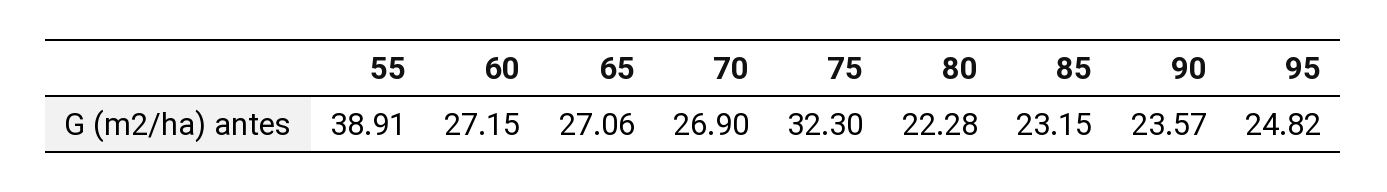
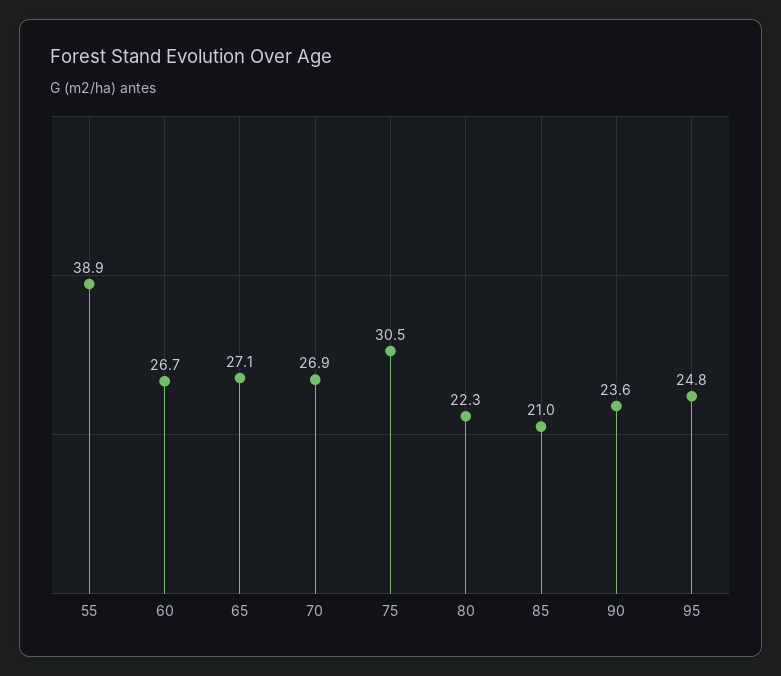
  {
    "55": 38.91,
-   "60": 27.15,
+   "60": 26.7,
    "65": 27.06,
    "70": 26.9,
-   "75": 32.3,
+   "75": 30.5,
    "80": 22.28,
-   "85": 23.15,
+   "85": 21,
    "90": 23.57,
    "95": 24.82
  }

